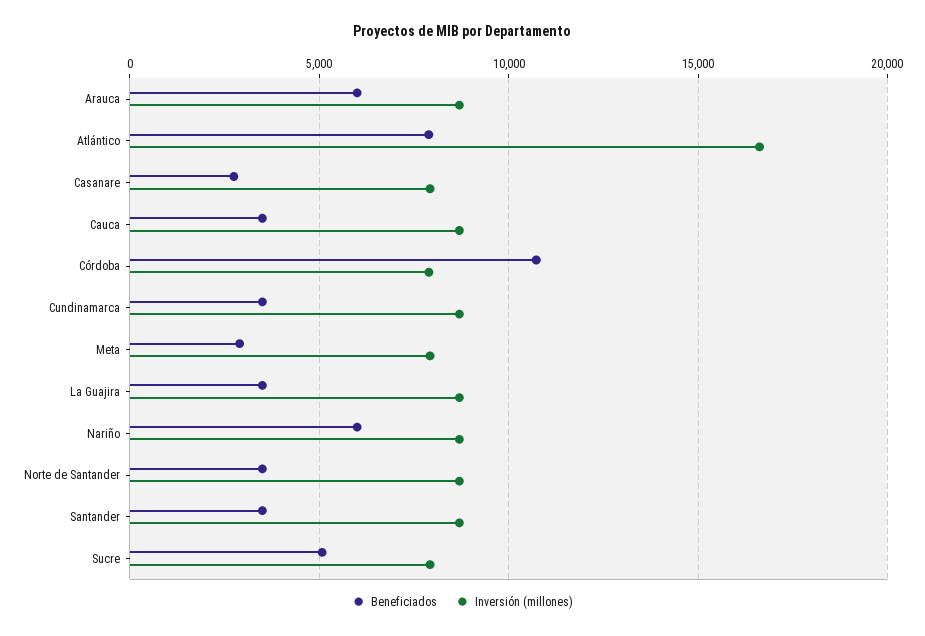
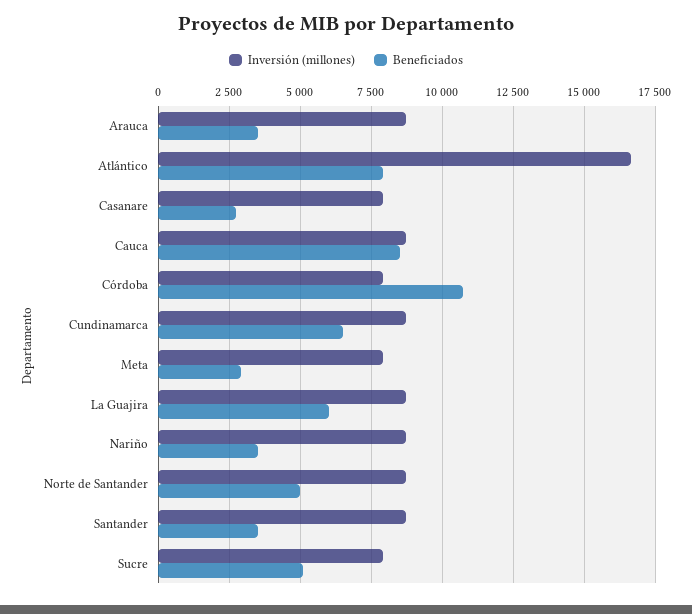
  {
    "Beneficiados": {
-     "Arauca": 6000,
+     "Arauca": 3500,
      "Atlántico": 8000,
      "Casanare": 2750,
-     "Cauca": 3500,
+     "Cauca": 8500,
      "Córdoba": 10750,
-     "Cundinamarca": 3500,
+     "Cundinamarca": 6500,
      "Meta": 3000,
-     "La Guajira": 3500,
+     "La Guajira": 6000,
-     "Nariño": 6000,
+     "Nariño": 3500,
-     "Norte de Santander": 3500,
+     "Norte de Santander": 5000,
      "Santander": 3500,
      "Sucre": 5000
    },
    "Inversión (millones)": {
      "Arauca": 8750,
      "Atlántico": 16500,
      "Casanare": 8000,
      "Cauca": 8750,
      "Córdoba": 8000,
      "Cundinamarca": 8750,
      "Meta": 8000,
      "La Guajira": 8750,
      "Nariño": 8750,
      "Norte de Santander": 8750,
      "Santander": 8750,
      "Sucre": 8000
    }
  }

